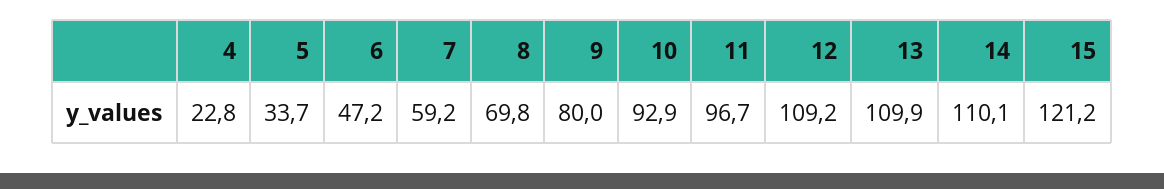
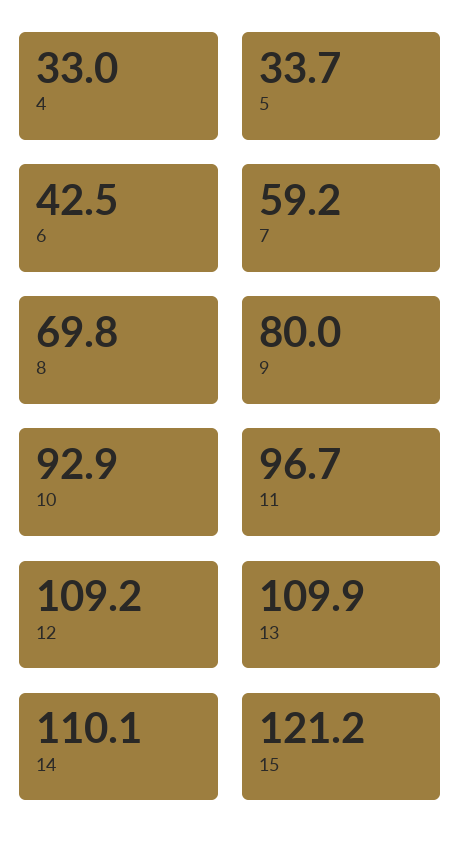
  {
-   "4": 22.8,
+   "4": 33,
    "5": 33.7,
-   "6": 47.2,
+   "6": 42.5,
    "7": 59.2,
    "8": 69.8,
    "9": 80,
    "10": 92.9,
    "11": 96.7,
    "12": 109.2,
    "13": 109.9,
    "14": 110.1,
    "15": 121.2
  }

